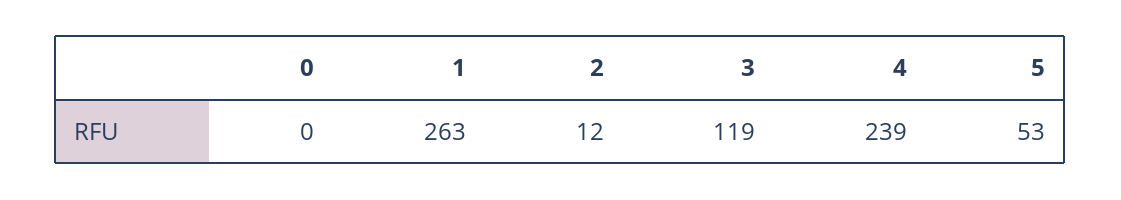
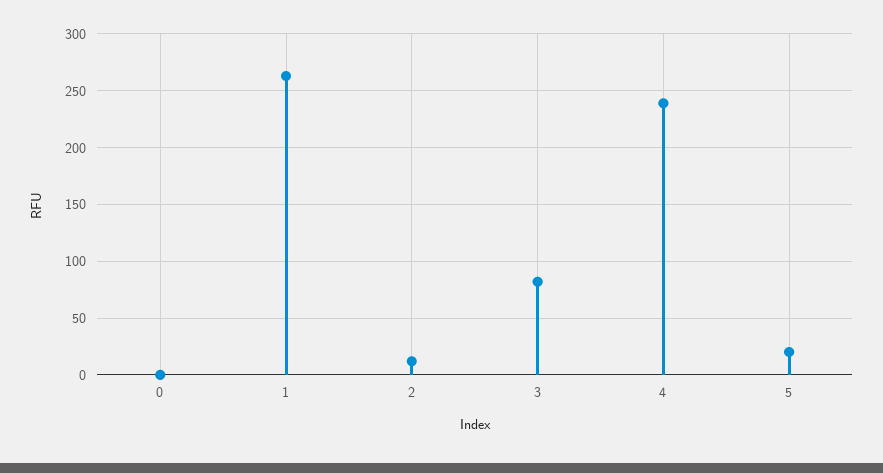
  {
    "0": 0,
    "1": 263,
    "2": 12,
-   "3": 119,
+   "3": 80,
    "4": 239,
-   "5": 53
+   "5": 20
  }

